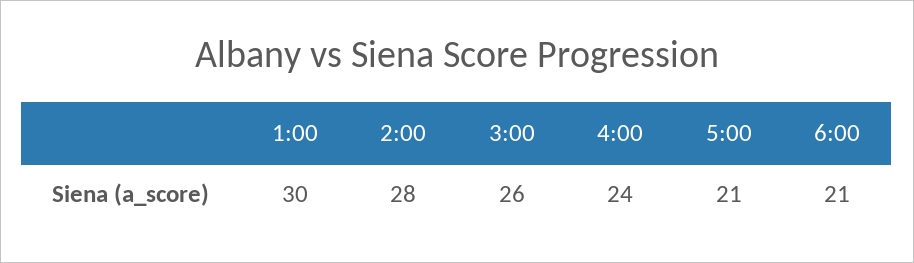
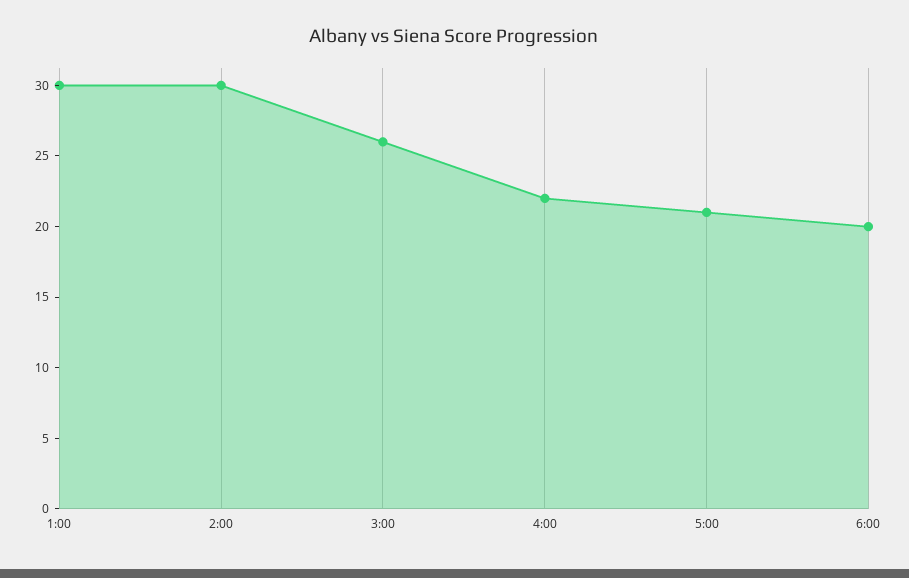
  {
    "1:00": 30,
-   "2:00": 28,
+   "2:00": 30,
    "3:00": 26,
-   "4:00": 24,
+   "4:00": 22,
    "5:00": 21,
-   "6:00": 21
+   "6:00": 20
  }

